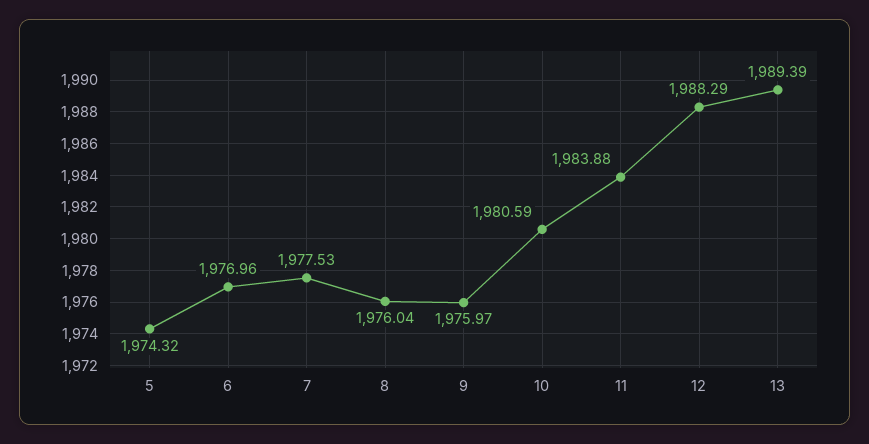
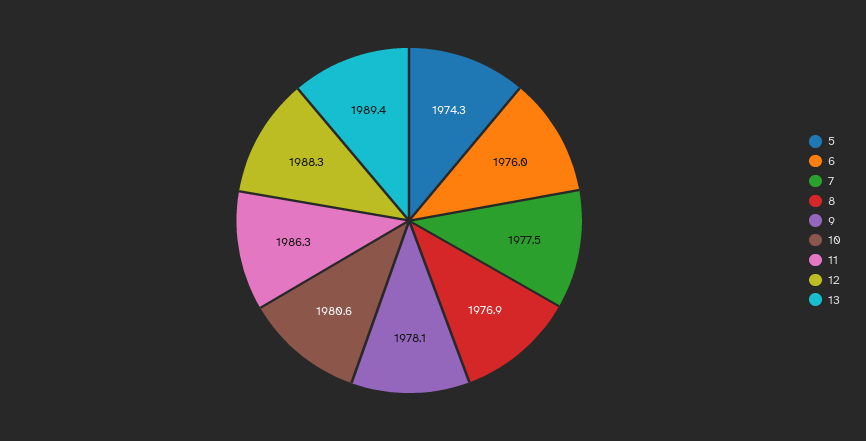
  {
    "5": 1974.32,
-   "6": 1976.96,
+   "6": 1976,
    "7": 1977.53,
-   "8": 1976.04,
+   "8": 1976.9,
-   "9": 1975.97,
+   "9": 1978.1,
    "10": 1980.59,
-   "11": 1983.88,
+   "11": 1986.3,
    "12": 1988.29,
    "13": 1989.39
  }

